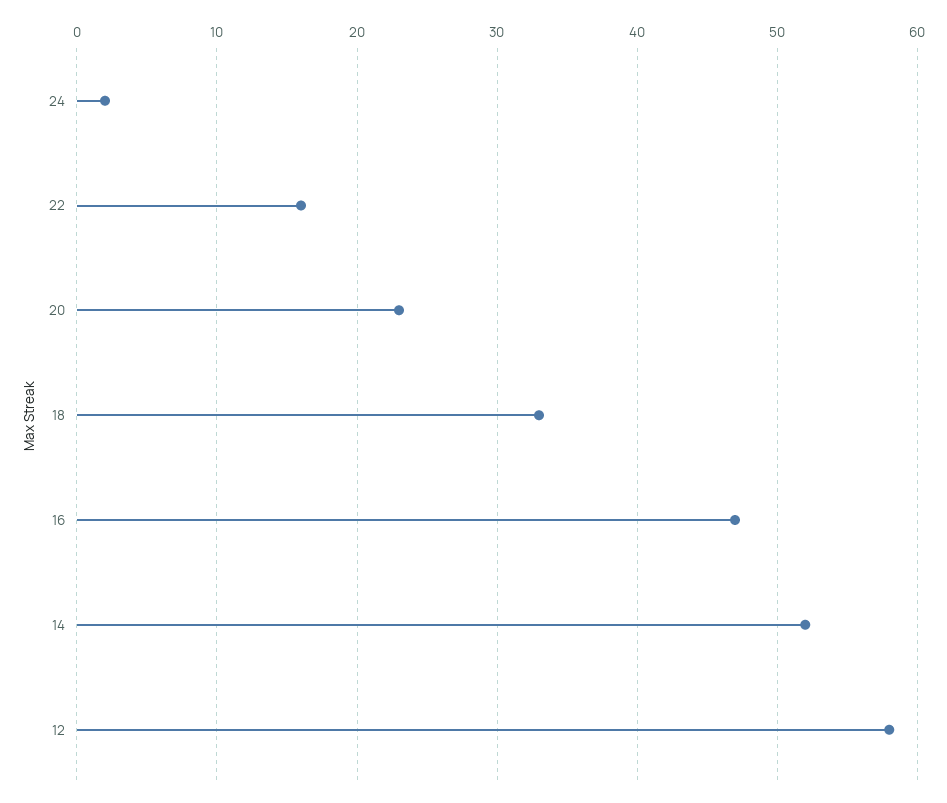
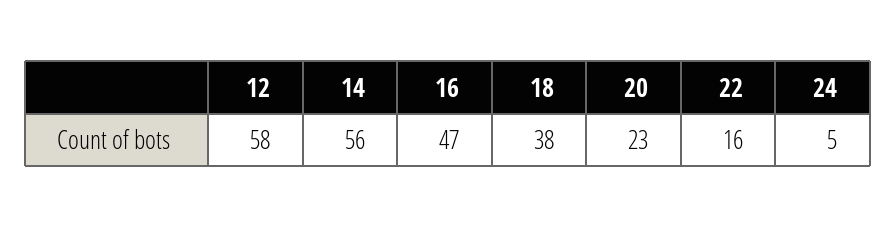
  {
-   "24": 2,
+   "24": 5,
    "22": 16,
    "20": 23,
-   "18": 33,
+   "18": 38,
    "16": 47,
-   "14": 52,
+   "14": 56,
    "12": 58
  }

